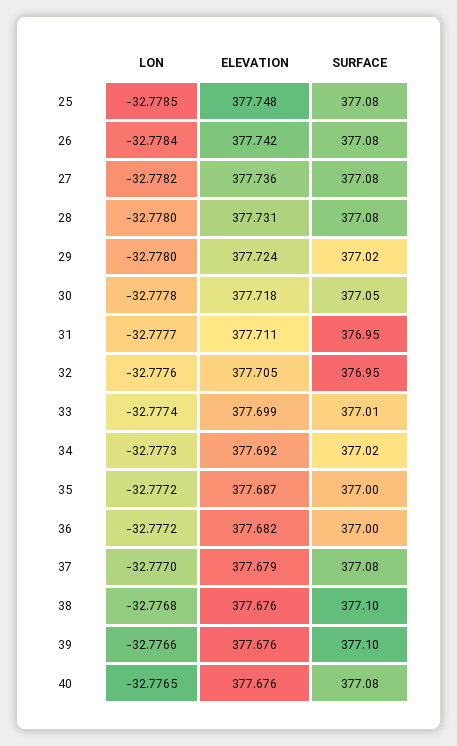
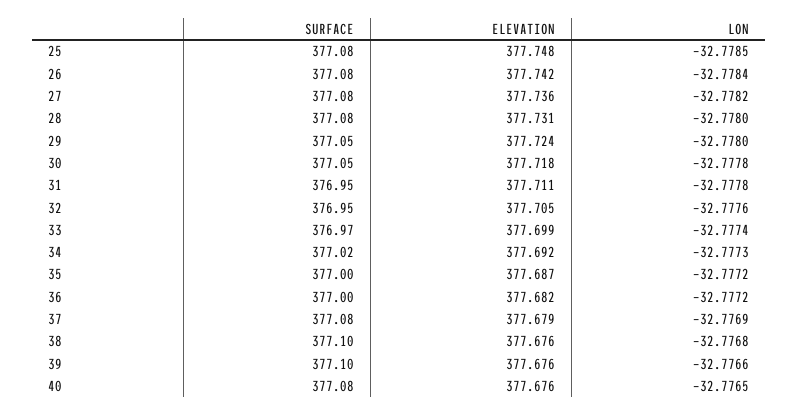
  {
    "LON": {
      "25": -32.7785,
      "26": -32.7784,
      "27": -32.7782,
      "28": -32.778,
      "29": -32.778,
      "30": -32.7778,
-     "31": -32.7777,
+     "31": -32.7778,
      "32": -32.7776,
      "33": -32.7774,
      "34": -32.7773,
      "35": -32.7772,
      "36": -32.7772,
-     "37": -32.777,
+     "37": -32.7769,
      "38": -32.7768,
      "39": -32.7766,
      "40": -32.7765
    },
    "ELEVATION": {
      "25": 377.748,
      "26": 377.742,
      "27": 377.736,
      "28": 377.731,
      "29": 377.724,
      "30": 377.718,
      "31": 377.711,
      "32": 377.705,
      "33": 377.699,
      "34": 377.692,
      "35": 377.687,
      "36": 377.682,
      "37": 377.679,
      "38": 377.676,
      "39": 377.676,
      "40": 377.676
    },
    "SURFACE": {
      "25": 377.08,
      "26": 377.08,
      "27": 377.08,
      "28": 377.08,
-     "29": 377.02,
+     "29": 377.05,
      "30": 377.05,
      "31": 376.95,
      "32": 376.95,
-     "33": 377.01,
+     "33": 376.97,
      "34": 377.02,
      "35": 377,
      "36": 377,
      "37": 377.08,
      "38": 377.1,
      "39": 377.1,
      "40": 377.08
    }
  }

